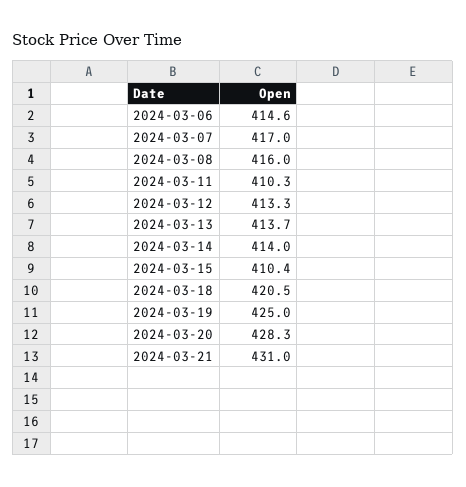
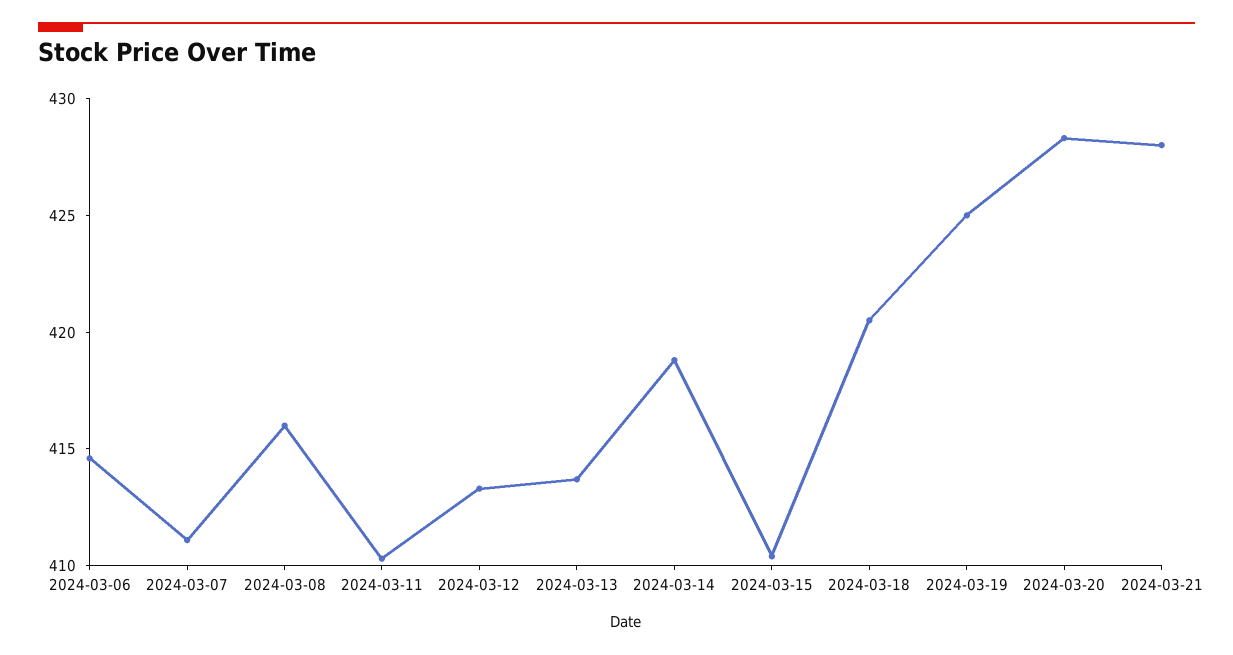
  {
    "2024-03-06": 414.6,
-   "2024-03-07": 417,
+   "2024-03-07": 411,
    "2024-03-08": 416,
    "2024-03-11": 410.3,
    "2024-03-12": 413.3,
    "2024-03-13": 413.7,
-   "2024-03-14": 414,
+   "2024-03-14": 419,
    "2024-03-15": 410.4,
    "2024-03-18": 420.5,
    "2024-03-19": 425,
    "2024-03-20": 428.3,
-   "2024-03-21": 431
+   "2024-03-21": 428
  }

